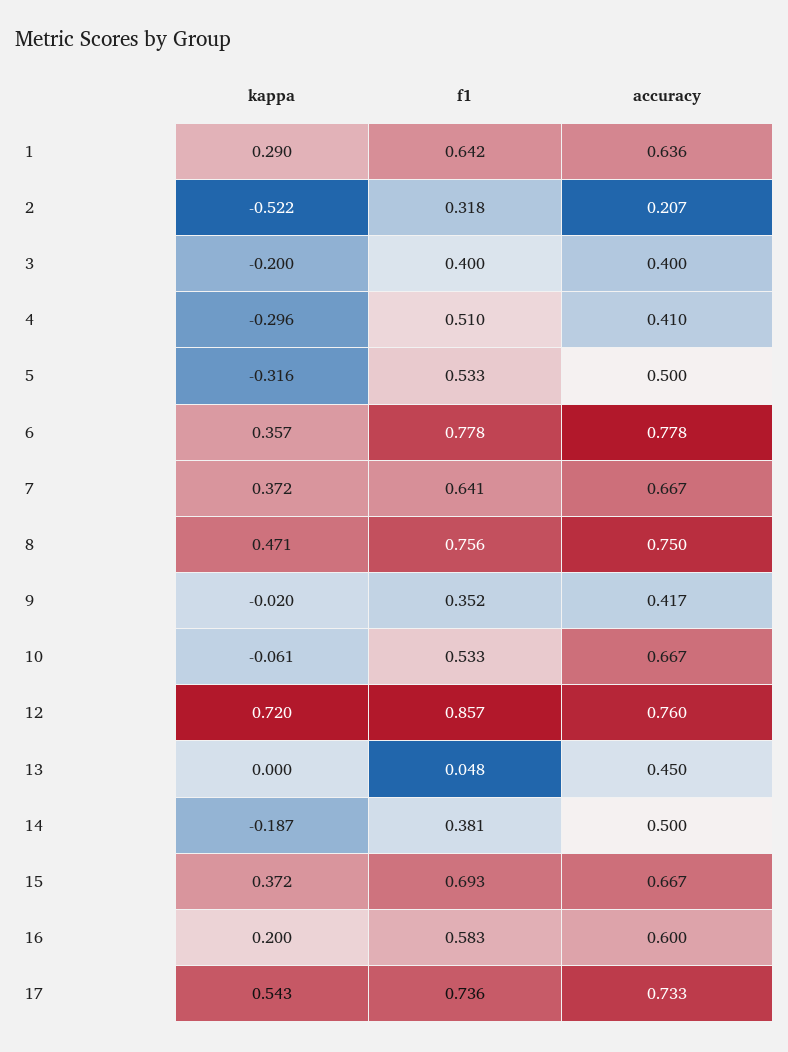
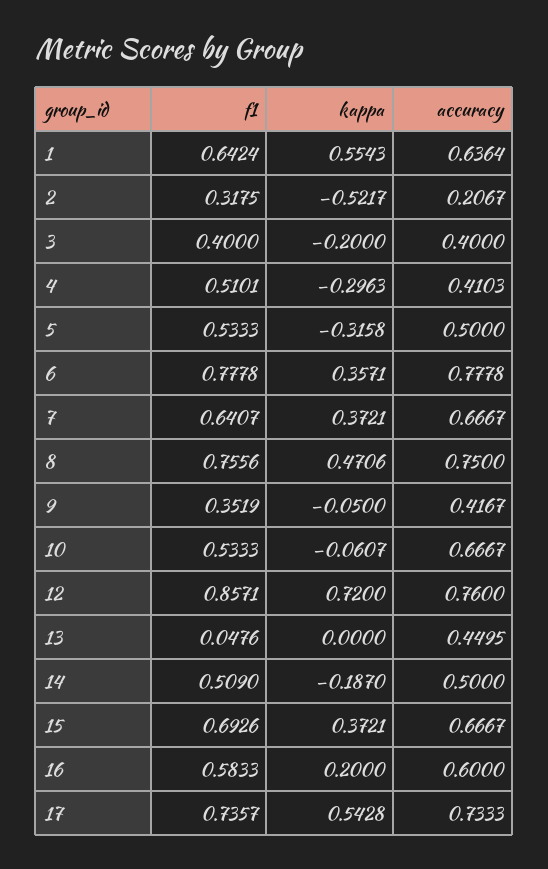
  {
    "kappa": {
-     "1": 0.29,
+     "1": 0.5543,
      "2": -0.5217,
      "3": -0.2,
      "4": -0.2963,
      "5": -0.3158,
      "6": 0.3571,
      "7": 0.3721,
      "8": 0.4706,
-     "9": -0.02,
+     "9": -0.05,
      "10": -0.0607,
      "12": 0.72,
      "13": 0,
      "14": -0.187,
      "15": 0.3721,
      "16": 0.2,
      "17": 0.5428
    },
    "f1": {
      "1": 0.6424,
      "2": 0.3175,
      "3": 0.4,
      "4": 0.5101,
      "5": 0.5333,
      "6": 0.7778,
      "7": 0.6407,
      "8": 0.7556,
      "9": 0.3519,
      "10": 0.5333,
      "12": 0.8571,
      "13": 0.0476,
-     "14": 0.381,
+     "14": 0.509,
      "15": 0.6926,
      "16": 0.5833,
      "17": 0.7357
    },
    "accuracy": {
      "1": 0.6364,
      "2": 0.2067,
      "3": 0.4,
      "4": 0.4103,
      "5": 0.5,
      "6": 0.7778,
      "7": 0.6667,
      "8": 0.75,
      "9": 0.4167,
      "10": 0.6667,
      "12": 0.76,
      "13": 0.4495,
      "14": 0.5,
      "15": 0.6667,
      "16": 0.6,
      "17": 0.7333
    }
  }

